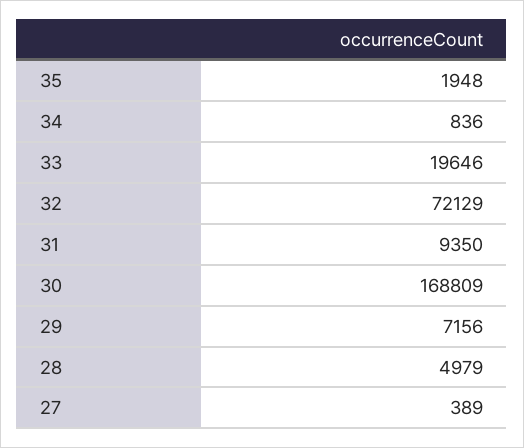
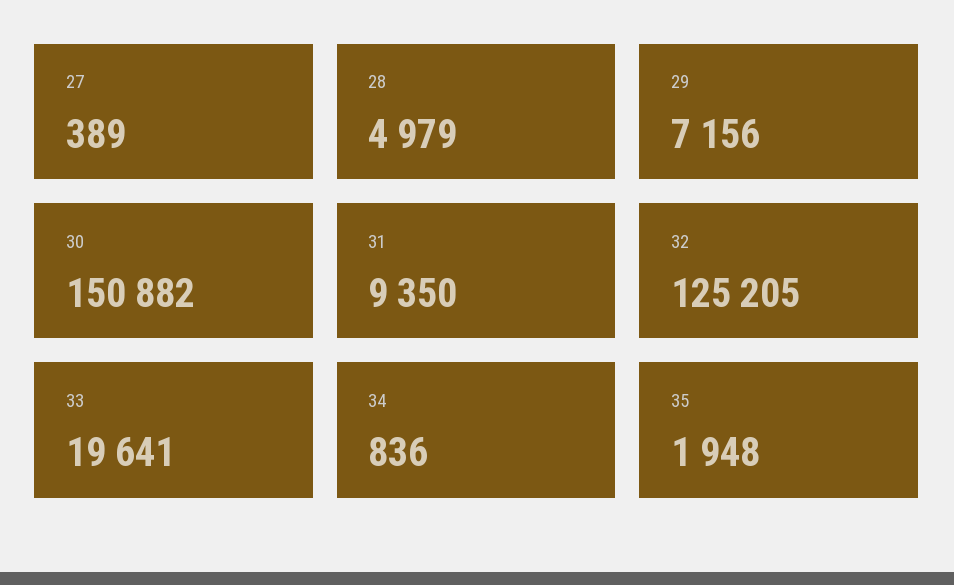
  {
    "35": 1948,
    "34": 836,
-   "33": 19646,
+   "33": 19641,
-   "32": 72129,
+   "32": 125205,
    "31": 9350,
-   "30": 168809,
+   "30": 150882,
    "29": 7156,
    "28": 4979,
    "27": 389
  }

